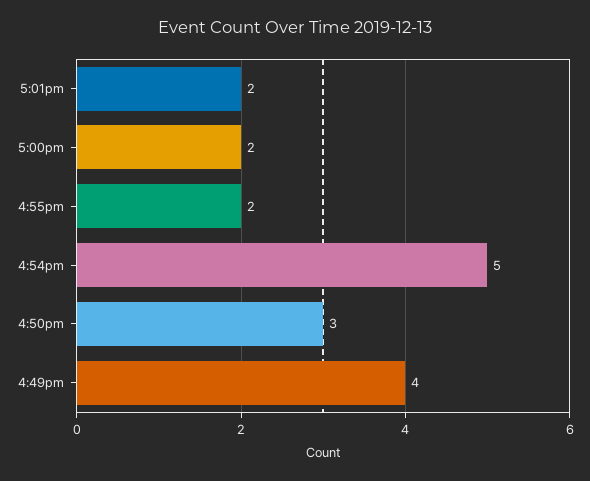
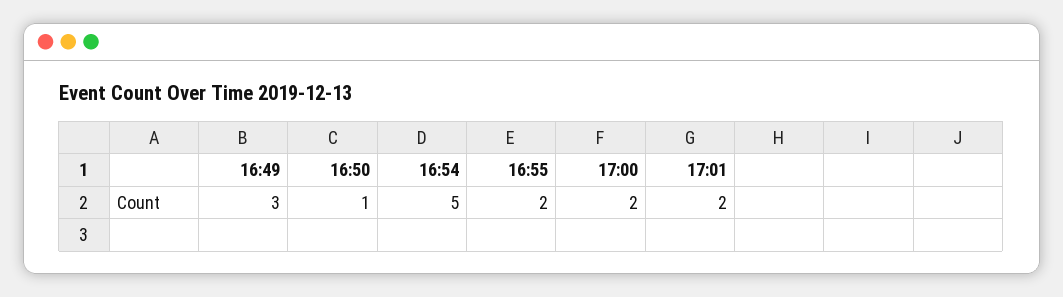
  {
    "5:01pm": 2,
    "5:00pm": 2,
    "4:55pm": 2,
    "4:54pm": 5,
-   "4:50pm": 3,
+   "4:50pm": 1,
-   "4:49pm": 4
+   "4:49pm": 3
  }

